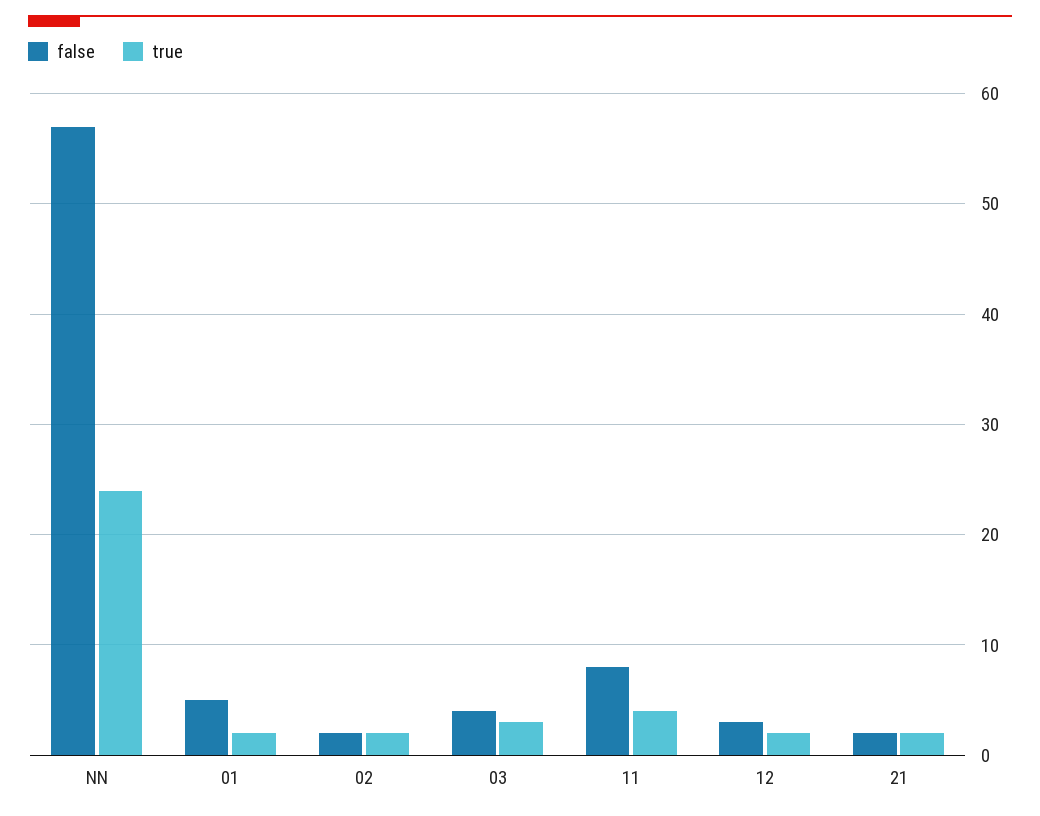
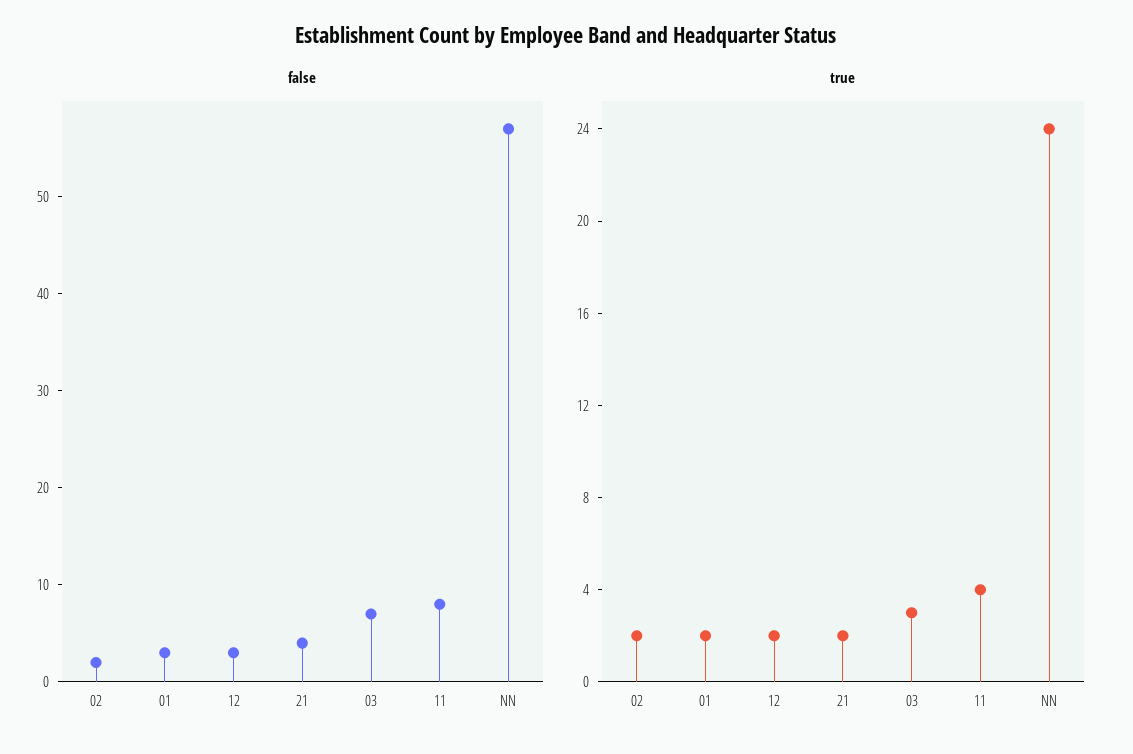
  {
    "false": {
      "NN": 57,
-     "01": 5,
+     "01": 3,
      "02": 2,
-     "03": 4,
+     "03": 7,
      "11": 8,
      "12": 3,
-     "21": 2
+     "21": 4
    },
    "true": {
      "NN": 24,
      "01": 2,
      "02": 2,
      "03": 3,
      "11": 4,
      "12": 2,
      "21": 2
    }
  }

